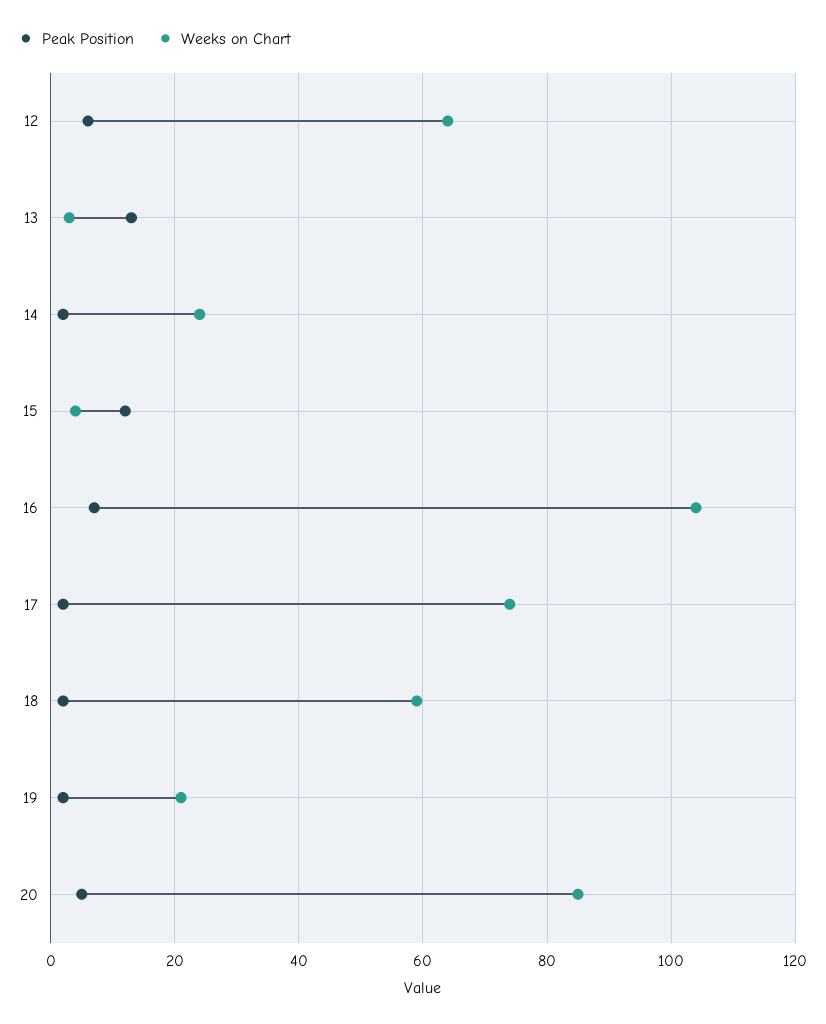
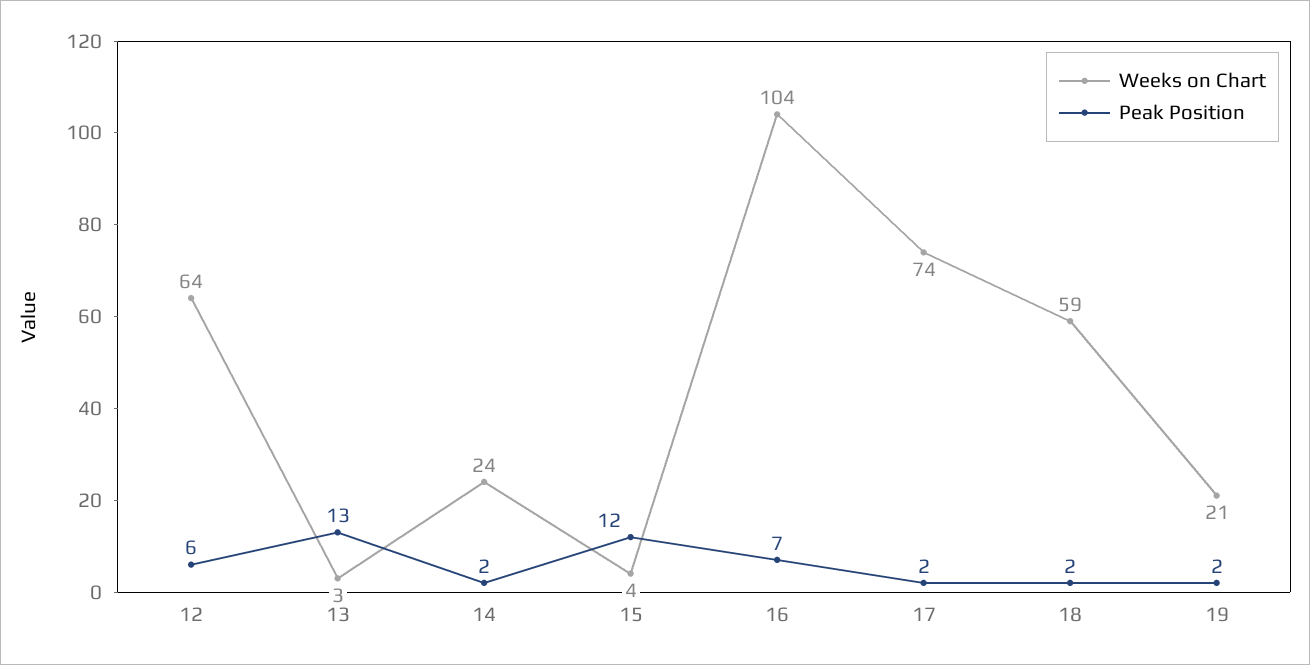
  {
    "Peak Position": {
      "12": 6,
      "13": 13,
      "14": 2,
      "15": 12,
      "16": 7,
      "17": 2,
      "18": 2,
-     "19": 2,
+     "19": 2
-     "20": 5
    },
    "Weeks on Chart": {
      "12": 64,
      "13": 3,
      "14": 24,
      "15": 4,
      "16": 104,
      "17": 74,
      "18": 59,
-     "19": 21,
+     "19": 21
-     "20": 85
    }
  }

